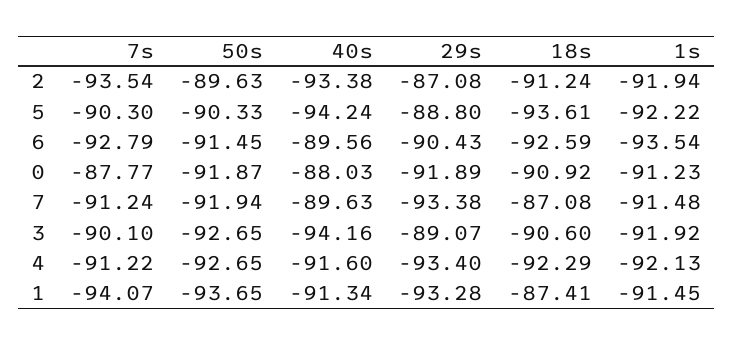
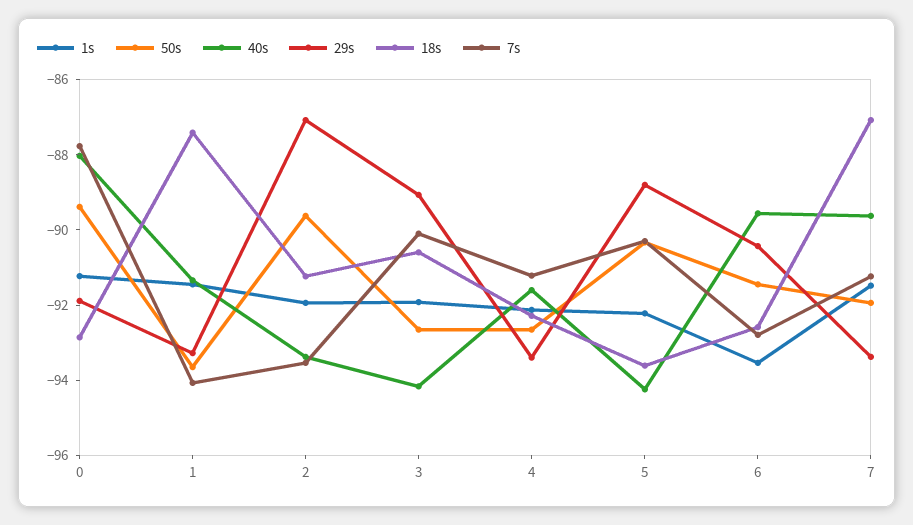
  {
    "7s": {
      "2": -93.54,
      "5": -90.3,
      "6": -92.79,
      "0": -87.77,
      "7": -91.24,
      "3": -90.1,
      "4": -91.22,
      "1": -94.07
    },
    "50s": {
      "2": -89.63,
      "5": -90.33,
      "6": -91.45,
-     "0": -91.87,
+     "0": -89.5,
      "7": -91.94,
      "3": -92.65,
      "4": -92.65,
      "1": -93.65
    },
    "40s": {
      "2": -93.38,
      "5": -94.24,
      "6": -89.56,
      "0": -88.03,
      "7": -89.63,
      "3": -94.16,
      "4": -91.6,
      "1": -91.34
    },
    "29s": {
      "2": -87.08,
      "5": -88.8,
      "6": -90.43,
      "0": -91.89,
      "7": -93.38,
      "3": -89.07,
      "4": -93.4,
      "1": -93.28
    },
    "18s": {
      "2": -91.24,
      "5": -93.61,
      "6": -92.59,
-     "0": -90.92,
+     "0": -93,
      "7": -87.08,
      "3": -90.6,
      "4": -92.29,
      "1": -87.41
    },
    "1s": {
      "2": -91.94,
      "5": -92.22,
      "6": -93.54,
      "0": -91.23,
      "7": -91.48,
      "3": -91.92,
      "4": -92.13,
      "1": -91.45
    }
  }

